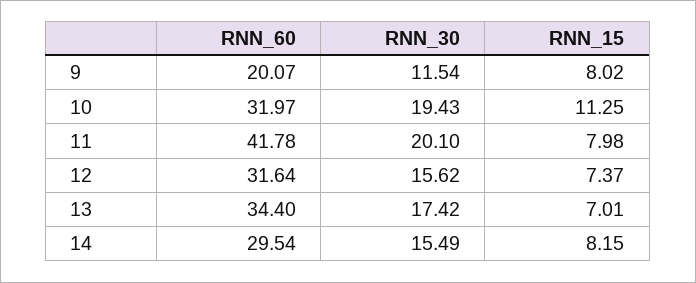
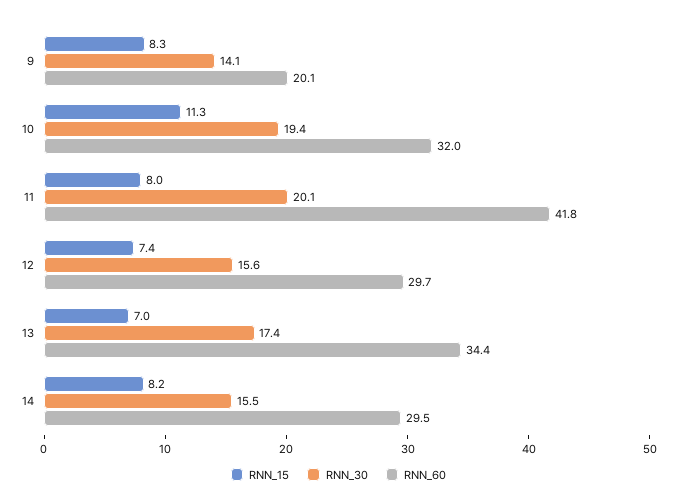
  {
    "RNN_60": {
      "9": 20.07,
      "10": 31.97,
      "11": 41.78,
-     "12": 31.64,
+     "12": 29.7,
      "13": 34.4,
      "14": 29.54
    },
    "RNN_30": {
-     "9": 11.54,
+     "9": 14.1,
      "10": 19.43,
      "11": 20.1,
      "12": 15.62,
      "13": 17.42,
      "14": 15.49
    },
    "RNN_15": {
-     "9": 8.02,
+     "9": 8.3,
      "10": 11.25,
      "11": 7.98,
      "12": 7.37,
      "13": 7.01,
      "14": 8.15
    }
  }

